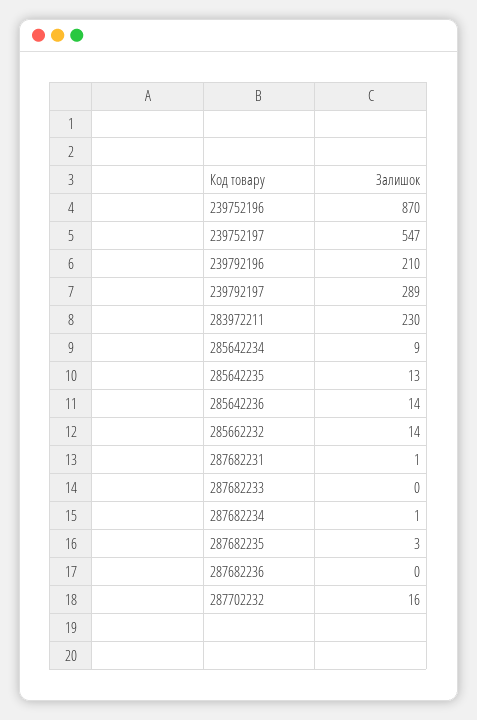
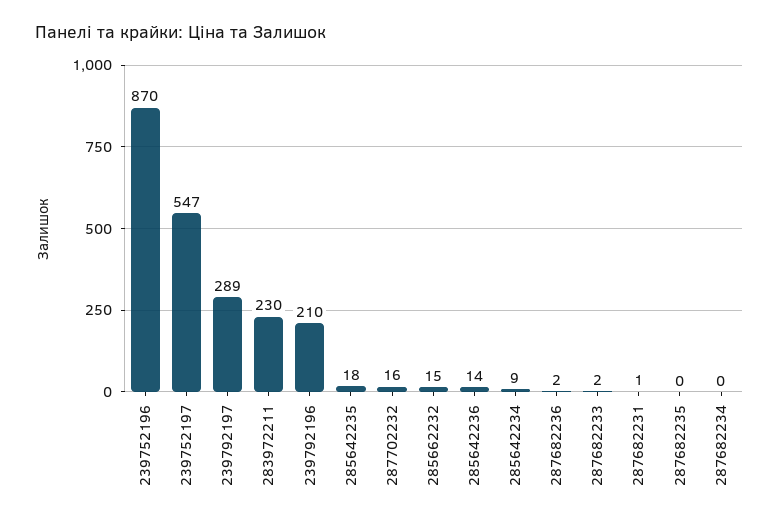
  {
    "239752196": 870,
    "239752197": 547,
    "239792196": 210,
    "239792197": 289,
    "283972211": 230,
    "285642234": 9,
-   "285642235": 13,
+   "285642235": 18,
    "285642236": 14,
-   "285662232": 14,
+   "285662232": 15,
    "287682231": 1,
-   "287682233": 0,
+   "287682233": 2,
-   "287682234": 1,
+   "287682234": 0,
-   "287682235": 3,
+   "287682235": 0,
-   "287682236": 0,
+   "287682236": 2,
    "287702232": 16
  }

